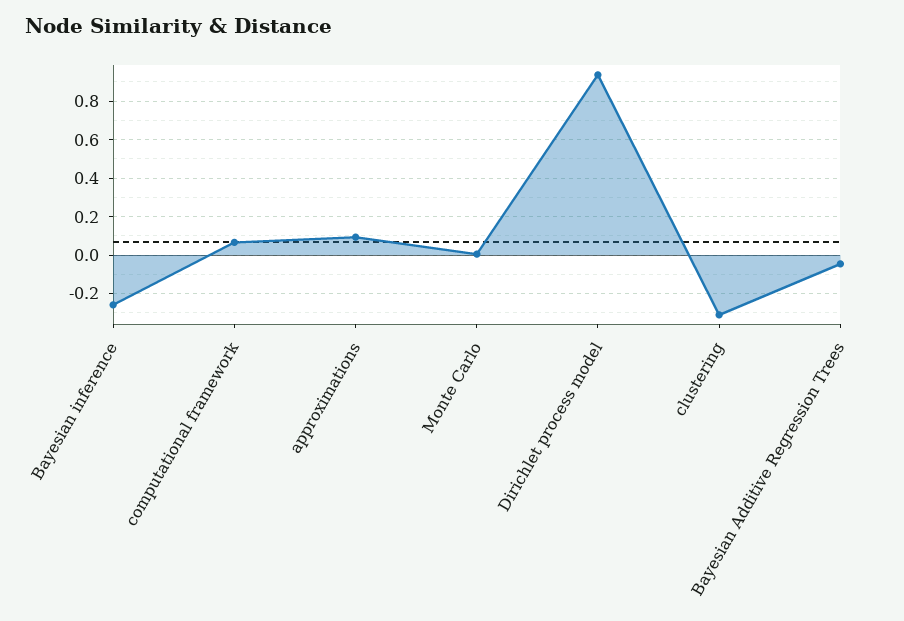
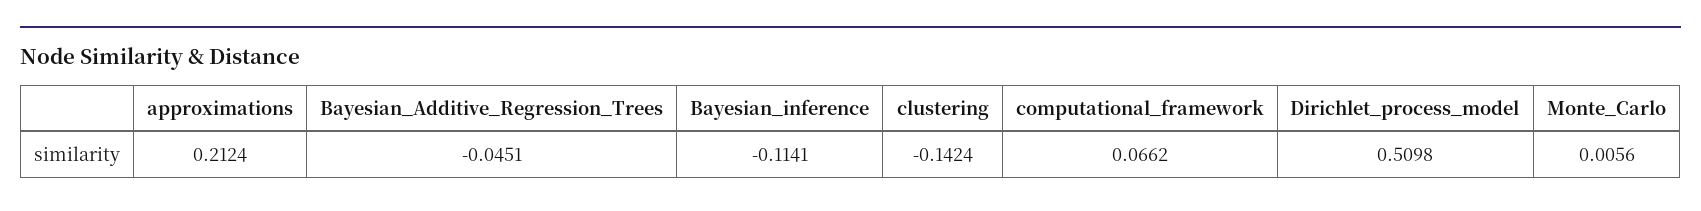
  {
-   "Bayesian inference": -0.25,
+   "Bayesian inference": -0.1141,
    "computational framework": 0.0662,
-   "approximations": 0.1,
+   "approximations": 0.2124,
    "Monte Carlo": 0.0056,
-   "Dirichlet process model": 0.95,
+   "Dirichlet process model": 0.5098,
-   "clustering": -0.3,
+   "clustering": -0.1424,
    "Bayesian Additive Regression Trees": -0.0451
  }

